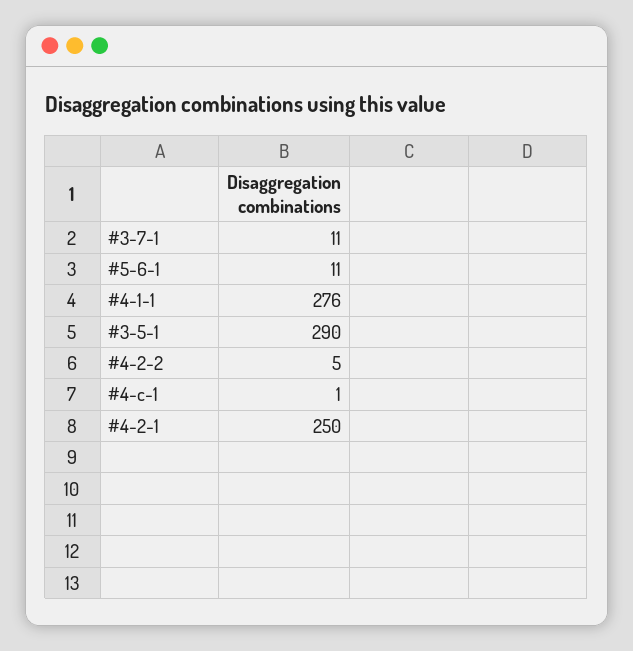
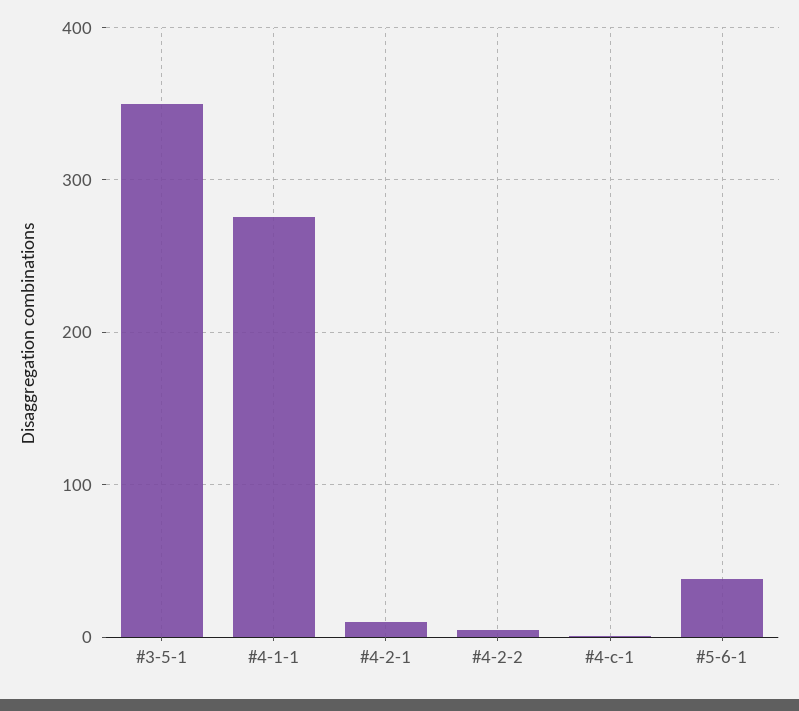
  {
-   "#3-7-1": 11,
-   "#5-6-1": 11,
+   "#5-6-1": 40,
    "#4-1-1": 276,
-   "#3-5-1": 290,
+   "#3-5-1": 350,
    "#4-2-2": 5,
    "#4-c-1": 1,
-   "#4-2-1": 250
+   "#4-2-1": 10
  }

